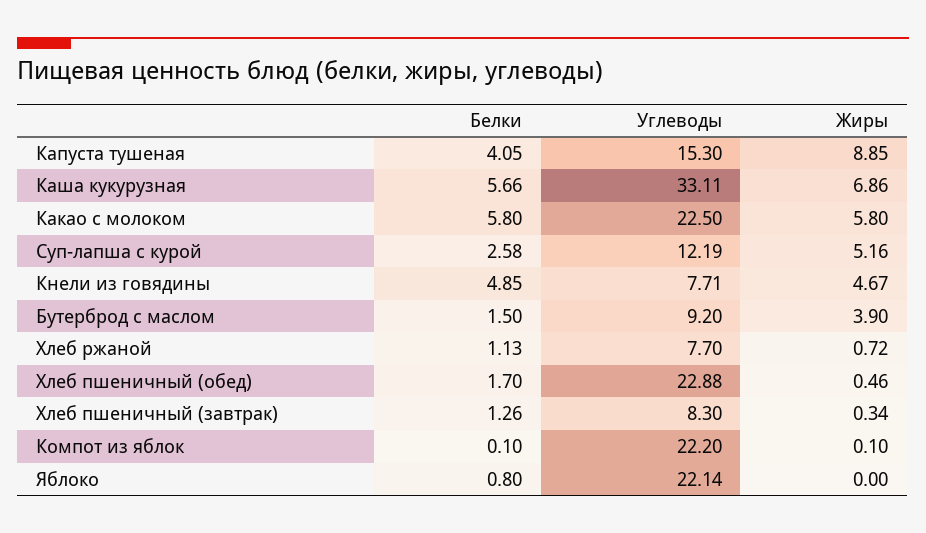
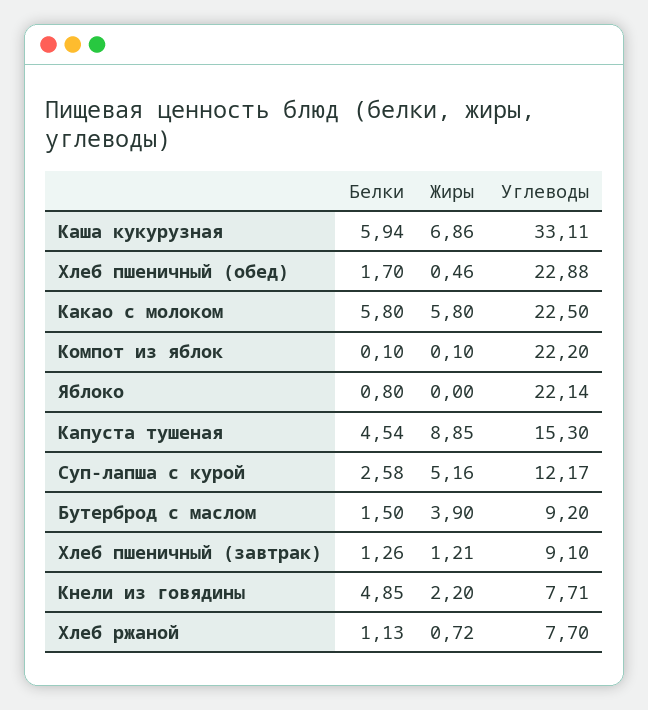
  {
    "Белки": {
-     "Капуста тушеная": 4.05,
+     "Капуста тушеная": 4.54,
-     "Каша кукурузная": 5.66,
+     "Каша кукурузная": 5.94,
      "Какао с молоком": 5.8,
      "Суп-лапша с курой": 2.58,
      "Кнели из говядины": 4.85,
      "Бутерброд с маслом": 1.5,
      "Хлеб ржаной": 1.13,
      "Хлеб пшеничный (обед)": 1.7,
      "Хлеб пшеничный (завтрак)": 1.26,
      "Компот из яблок": 0.1,
      "Яблоко": 0.8
    },
    "Углеводы": {
      "Капуста тушеная": 15.3,
      "Каша кукурузная": 33.11,
      "Какао с молоком": 22.5,
-     "Суп-лапша с курой": 12.19,
+     "Суп-лапша с курой": 12.17,
      "Кнели из говядины": 7.71,
      "Бутерброд с маслом": 9.2,
      "Хлеб ржаной": 7.7,
      "Хлеб пшеничный (обед)": 22.88,
-     "Хлеб пшеничный (завтрак)": 8.3,
+     "Хлеб пшеничный (завтрак)": 9.1,
      "Компот из яблок": 22.2,
      "Яблоко": 22.14
    },
    "Жиры": {
      "Капуста тушеная": 8.85,
      "Каша кукурузная": 6.86,
      "Какао с молоком": 5.8,
      "Суп-лапша с курой": 5.16,
-     "Кнели из говядины": 4.67,
+     "Кнели из говядины": 2.2,
      "Бутерброд с маслом": 3.9,
      "Хлеб ржаной": 0.72,
      "Хлеб пшеничный (обед)": 0.46,
-     "Хлеб пшеничный (завтрак)": 0.34,
+     "Хлеб пшеничный (завтрак)": 1.21,
      "Компот из яблок": 0.1,
      "Яблоко": 0
    }
  }

